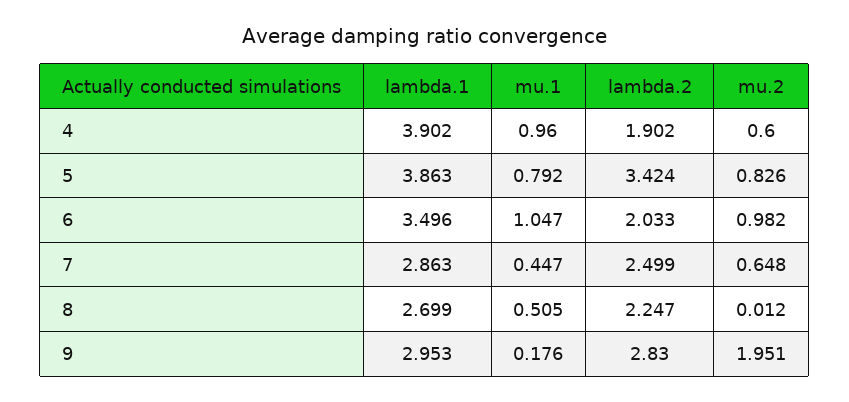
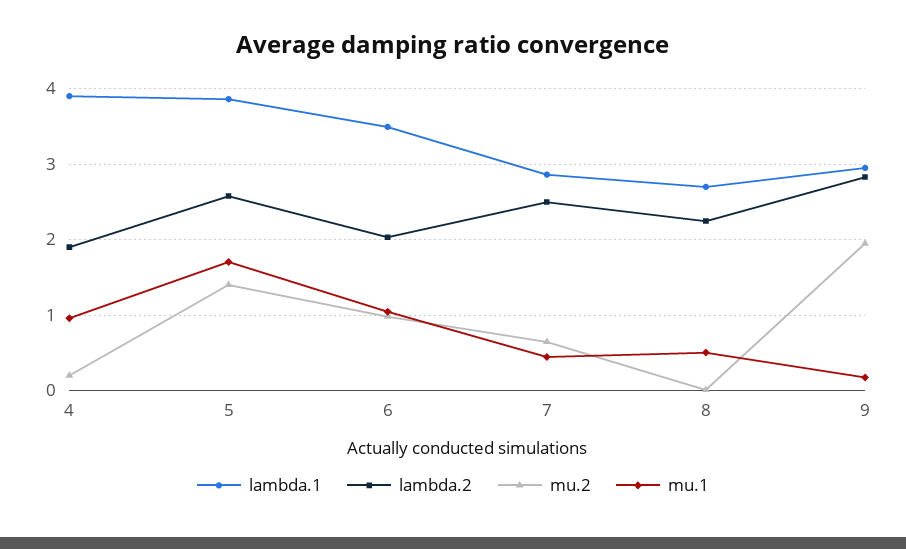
  {
    "lambda.1": {
      "4": 3.902,
      "5": 3.863,
      "6": 3.496,
      "7": 2.863,
      "8": 2.699,
      "9": 2.953
    },
    "mu.1": {
      "4": 0.96,
-     "5": 0.792,
+     "5": 1.7,
      "6": 1.047,
      "7": 0.447,
      "8": 0.505,
      "9": 0.176
    },
    "lambda.2": {
      "4": 1.902,
-     "5": 3.424,
+     "5": 2.6,
      "6": 2.033,
      "7": 2.499,
      "8": 2.247,
      "9": 2.83
    },
    "mu.2": {
-     "4": 0.6,
+     "4": 0.2,
-     "5": 0.826,
+     "5": 1.4,
      "6": 0.982,
      "7": 0.648,
      "8": 0.012,
      "9": 1.951
    }
  }

